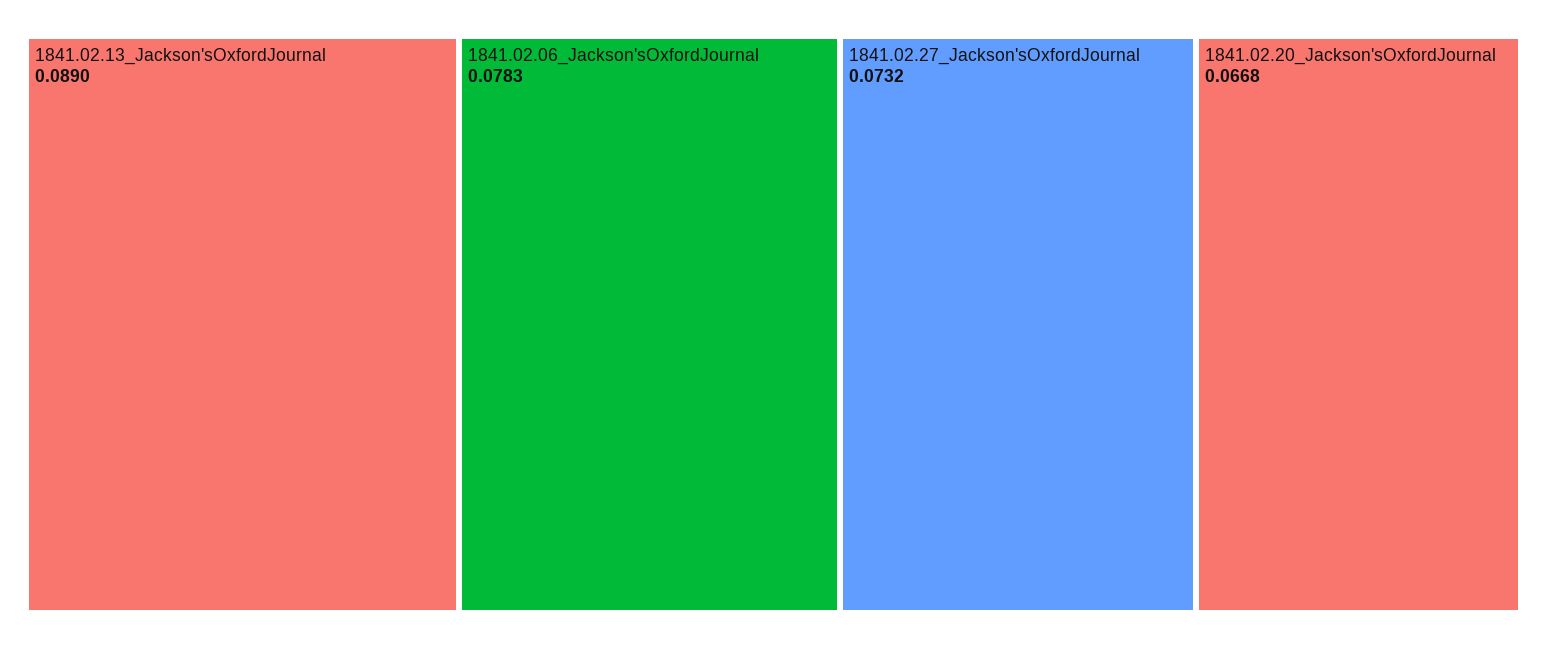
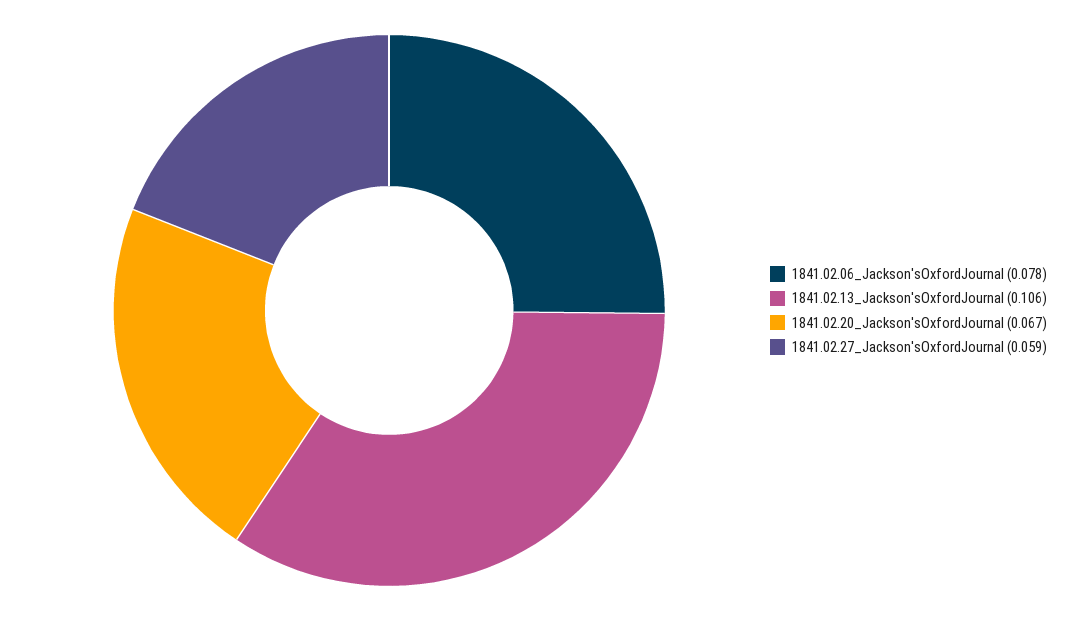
  {
-   "1841.02.13_Jackson'sOxfordJournal": 0.089,
+   "1841.02.13_Jackson'sOxfordJournal": 0.106,
    "1841.02.06_Jackson'sOxfordJournal": 0.0783,
-   "1841.02.27_Jackson'sOxfordJournal": 0.0732,
+   "1841.02.27_Jackson'sOxfordJournal": 0.059,
    "1841.02.20_Jackson'sOxfordJournal": 0.0668
  }

